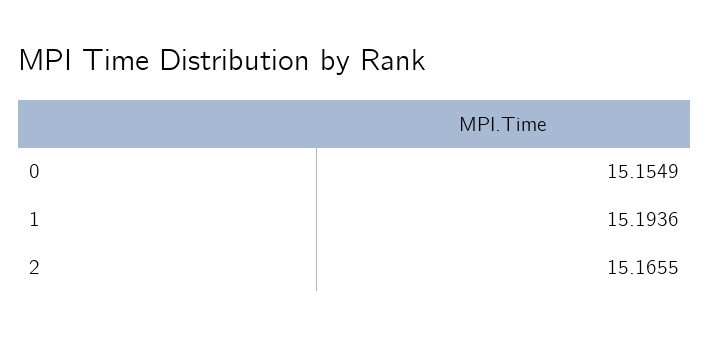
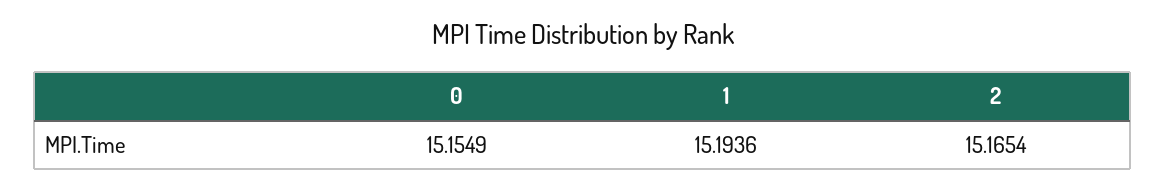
  {
    "0": 15.1549,
    "1": 15.1936,
-   "2": 15.1655
+   "2": 15.1654
  }

